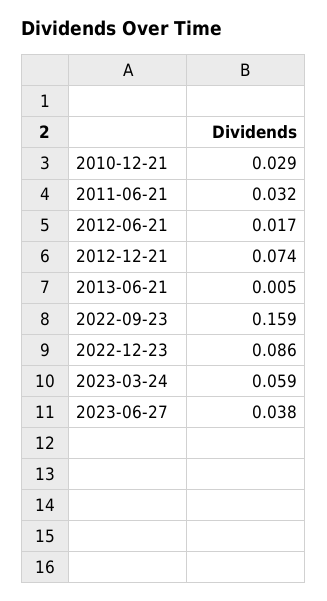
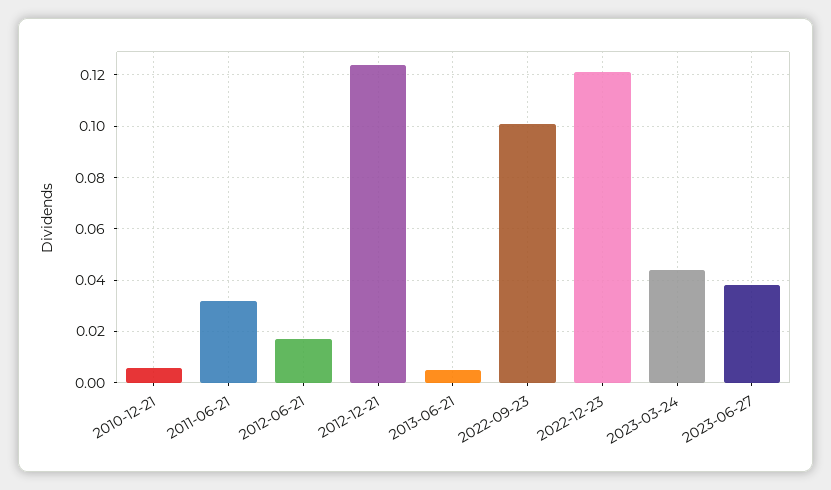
  {
-   "2010-12-21": 0.029,
+   "2010-12-21": 0.005,
    "2011-06-21": 0.032,
    "2012-06-21": 0.017,
-   "2012-12-21": 0.074,
+   "2012-12-21": 0.125,
    "2013-06-21": 0.005,
-   "2022-09-23": 0.159,
+   "2022-09-23": 0.1,
-   "2022-12-23": 0.086,
+   "2022-12-23": 0.12,
-   "2023-03-24": 0.059,
+   "2023-03-24": 0.045,
    "2023-06-27": 0.038
  }

